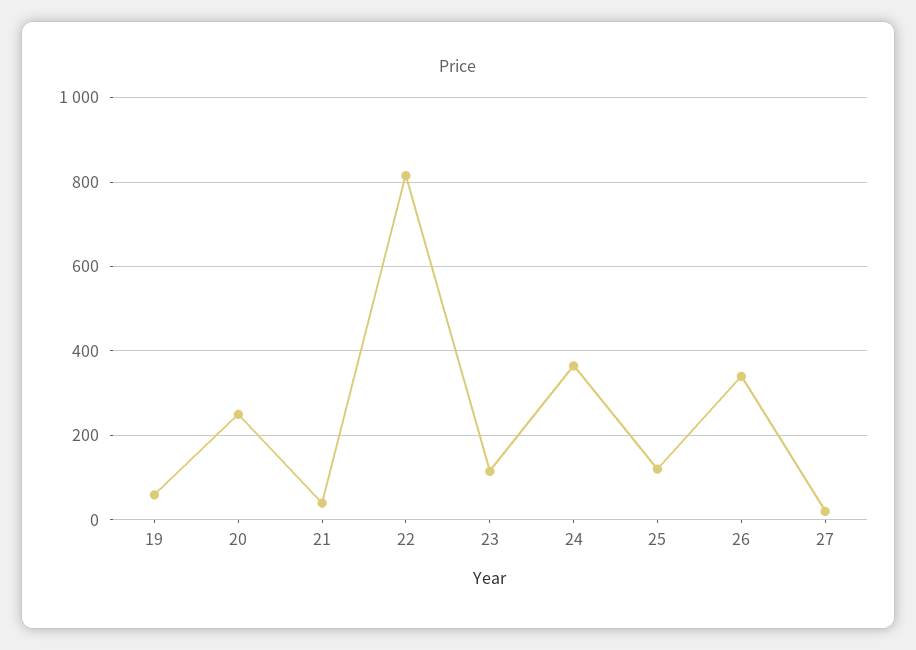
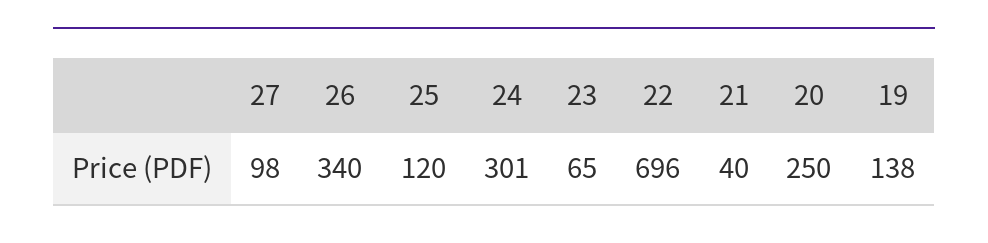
  {
-   "19": 60,
+   "19": 138,
    "20": 250,
    "21": 40,
-   "22": 820,
+   "22": 696,
-   "23": 120,
+   "23": 65,
-   "24": 360,
+   "24": 301,
    "25": 120,
    "26": 340,
-   "27": 20
+   "27": 98
  }

